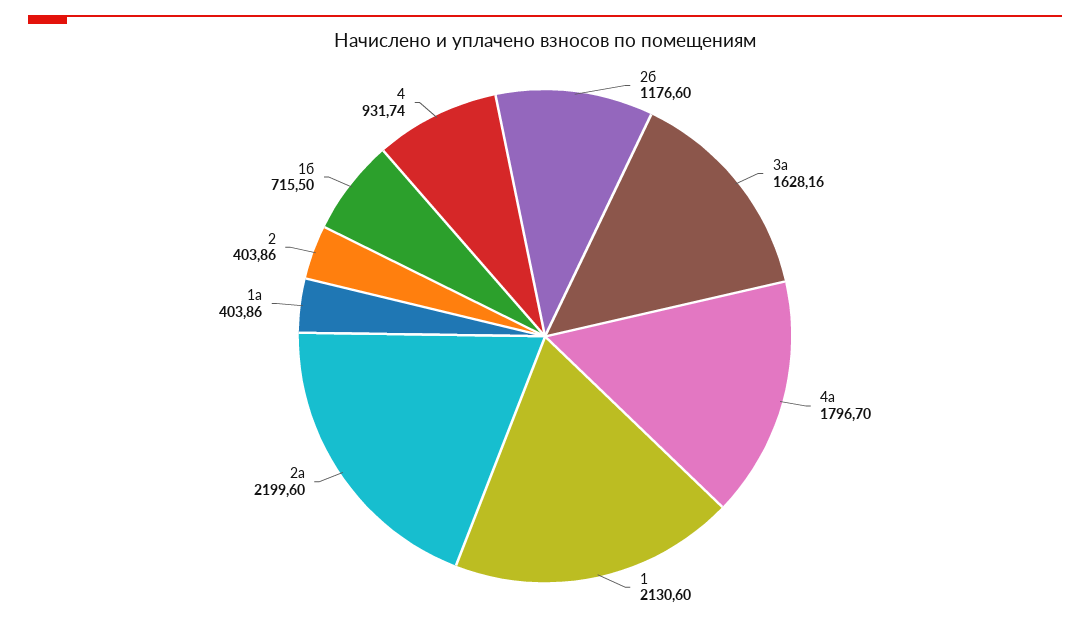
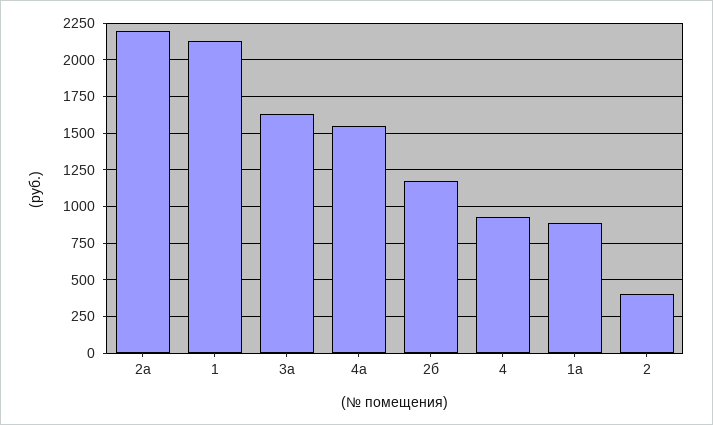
  {
    "2б": 1176.6,
    "3а": 1628.16,
-   "4а": 1796.7,
+   "4а": 1550,
    "1": 2130.6,
    "2а": 2199.6,
-   "1а": 403.86,
+   "1а": 900,
    "2": 403.86,
-   "1б": 715.5,
    "4": 931.74
  }

